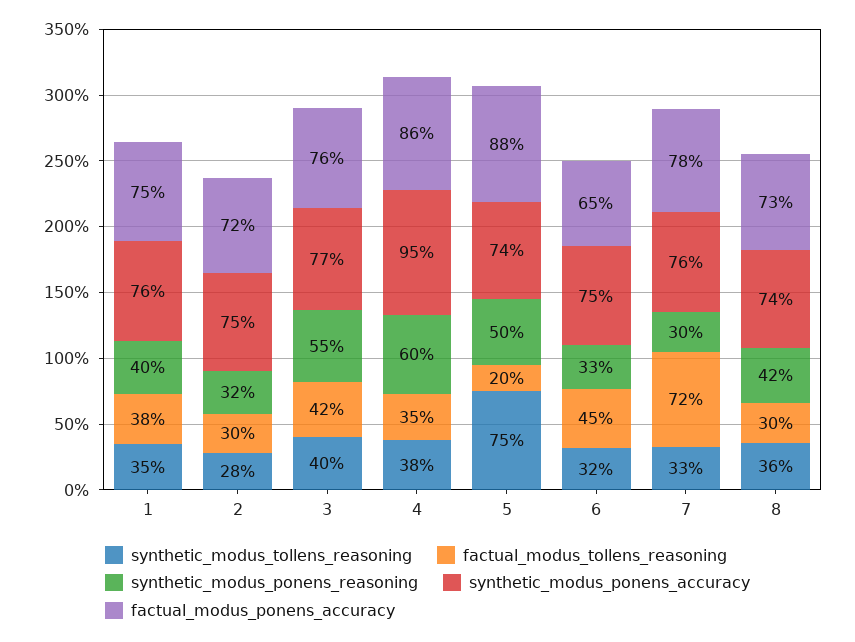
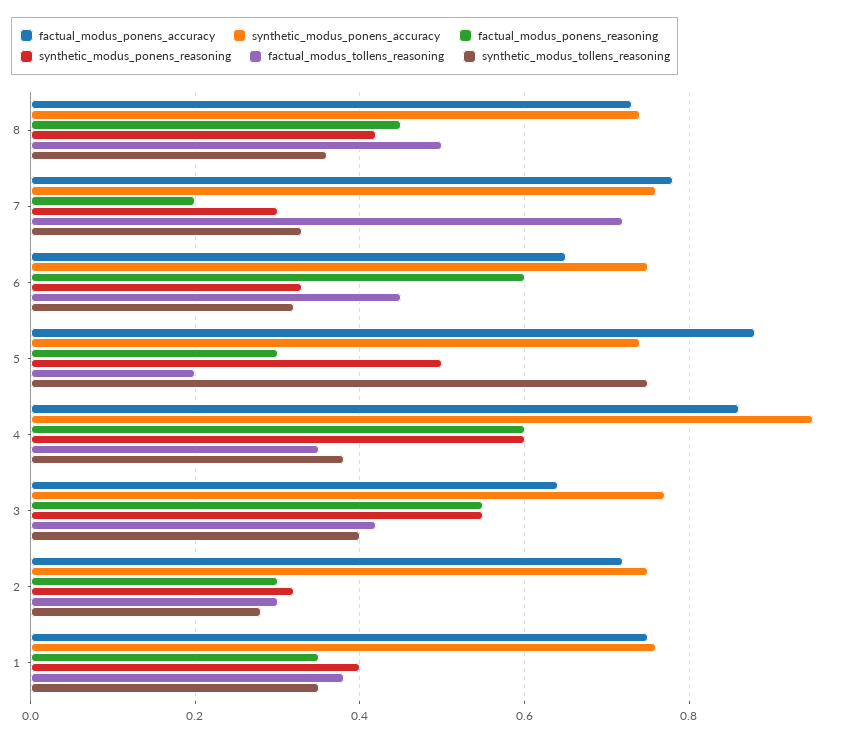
  {
    "synthetic_modus_tollens_reasoning": {
      "1": 0.35,
      "2": 0.28,
      "3": 0.4,
      "4": 0.38,
      "5": 0.75,
      "6": 0.32,
      "7": 0.33,
      "8": 0.36
    },
    "factual_modus_tollens_reasoning": {
      "1": 0.38,
      "2": 0.3,
      "3": 0.42,
      "4": 0.35,
      "5": 0.2,
      "6": 0.45,
      "7": 0.72,
-     "8": 0.3
+     "8": 0.5
    },
    "synthetic_modus_ponens_reasoning": {
      "1": 0.4,
      "2": 0.32,
      "3": 0.55,
      "4": 0.6,
      "5": 0.5,
      "6": 0.33,
      "7": 0.3,
      "8": 0.42
    },
    "synthetic_modus_ponens_accuracy": {
      "1": 0.76,
      "2": 0.75,
      "3": 0.77,
      "4": 0.95,
      "5": 0.74,
      "6": 0.75,
      "7": 0.76,
      "8": 0.74
    },
    "factual_modus_ponens_accuracy": {
      "1": 0.75,
      "2": 0.72,
-     "3": 0.76,
+     "3": 0.65,
      "4": 0.86,
      "5": 0.88,
      "6": 0.65,
      "7": 0.78,
      "8": 0.73
-   }
+   },
+   "factual_modus_ponens_reasoning": {
+     "8": 0.45,
+     "7": 0.2,
+     "6": 0.6,
+     "5": 0.3,
+     "4": 0.6,
+     "3": 0.55,
+     "2": 0.3,
+     "1": 0.35
+   }
  }

